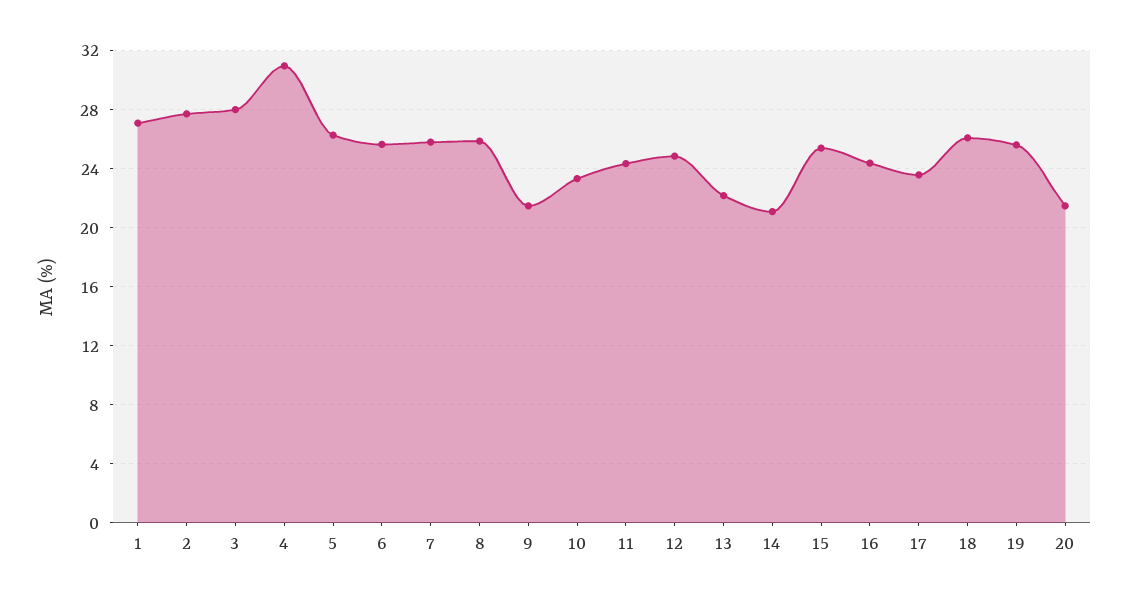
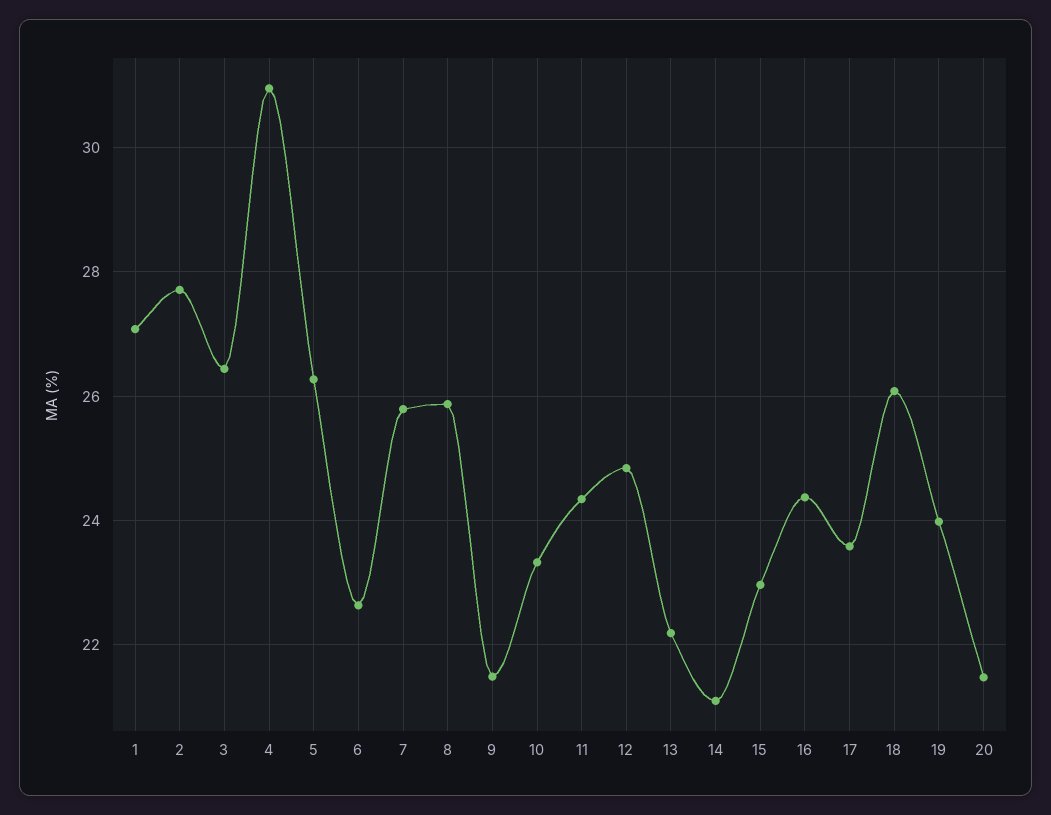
  {
    "1": 27,
    "2": 27.8,
-   "3": 28,
+   "3": 26.4,
    "4": 31,
    "5": 26.2,
-   "6": 25.5,
+   "6": 22.6,
    "7": 25.8,
    "8": 25.8,
    "9": 21.4,
    "10": 23.4,
    "11": 24.4,
    "12": 24.8,
    "13": 22.2,
    "14": 21,
-   "15": 25.5,
+   "15": 23,
    "16": 24.4,
    "17": 23.6,
    "18": 26,
-   "19": 25.5,
+   "19": 24,
    "20": 21.4
  }

